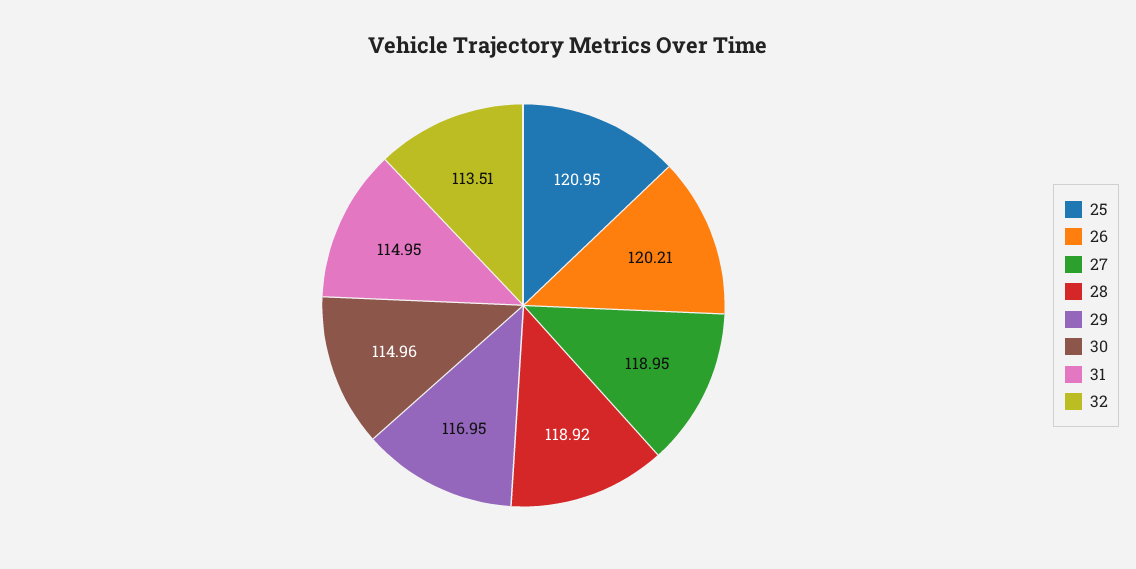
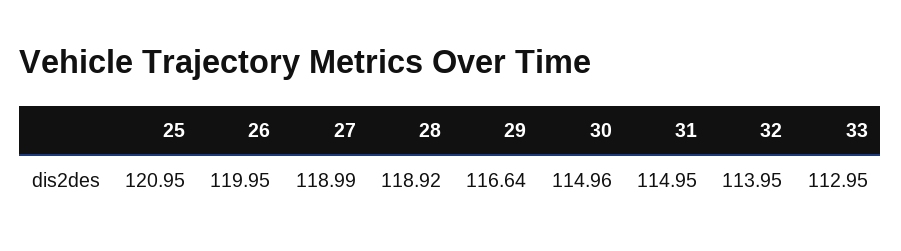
  {
    "25": 120.95,
-   "26": 120.21,
+   "26": 119.95,
-   "27": 118.95,
+   "27": 118.99,
    "28": 118.92,
-   "29": 116.95,
+   "29": 116.64,
    "30": 114.96,
    "31": 114.95,
-   "32": 113.51
+   "32": 113.95,
+   "33": 112.95
  }

